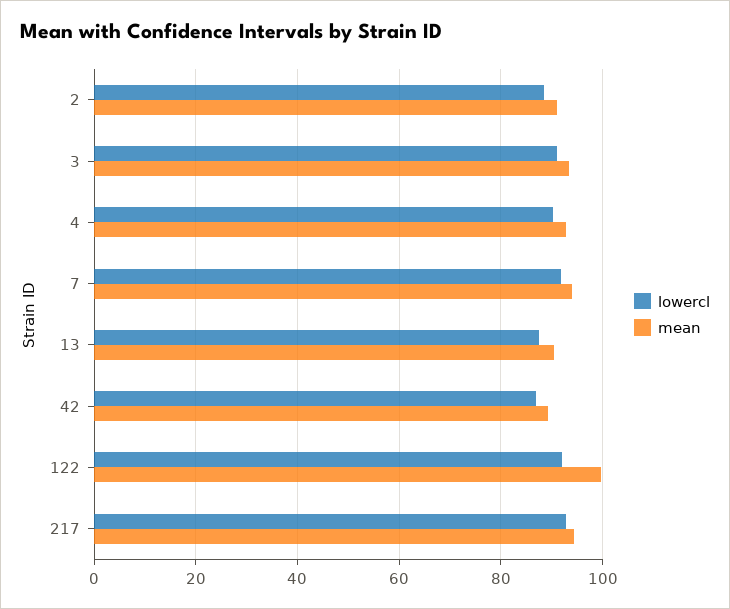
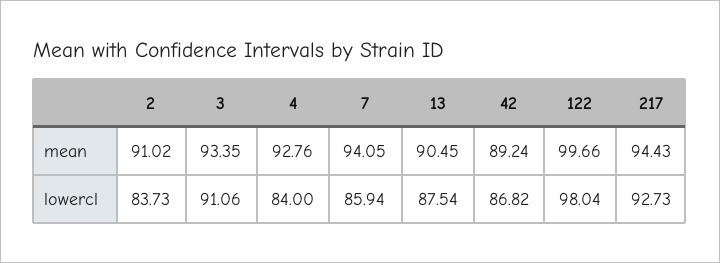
  {
    "lowercl": {
-     "2": 88,
+     "2": 83.73,
      "3": 91.06,
-     "4": 90,
+     "4": 84,
-     "7": 92,
+     "7": 85.94,
      "13": 87.54,
      "42": 86.82,
-     "122": 92,
+     "122": 98.04,
      "217": 92.73
    },
    "mean": {
      "2": 91.02,
      "3": 93.35,
      "4": 92.76,
      "7": 94.05,
      "13": 90.45,
      "42": 89.24,
      "122": 99.66,
      "217": 94.43
    }
  }

